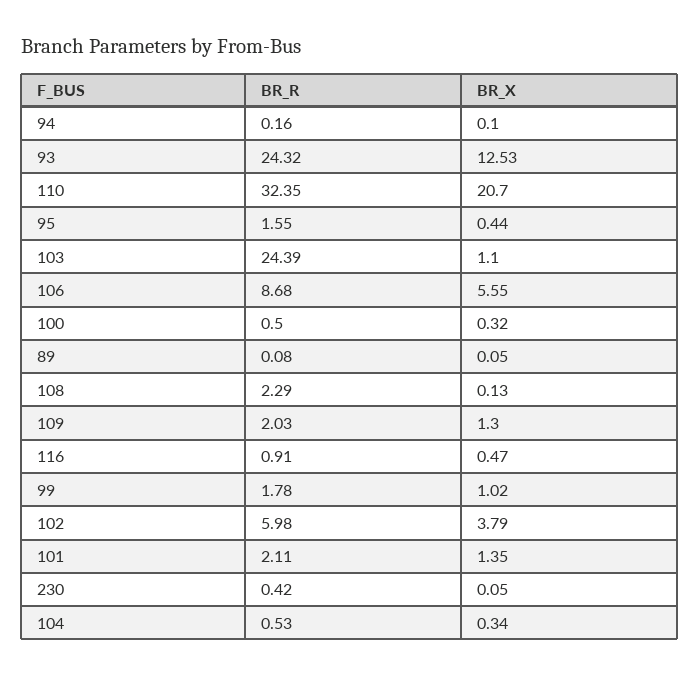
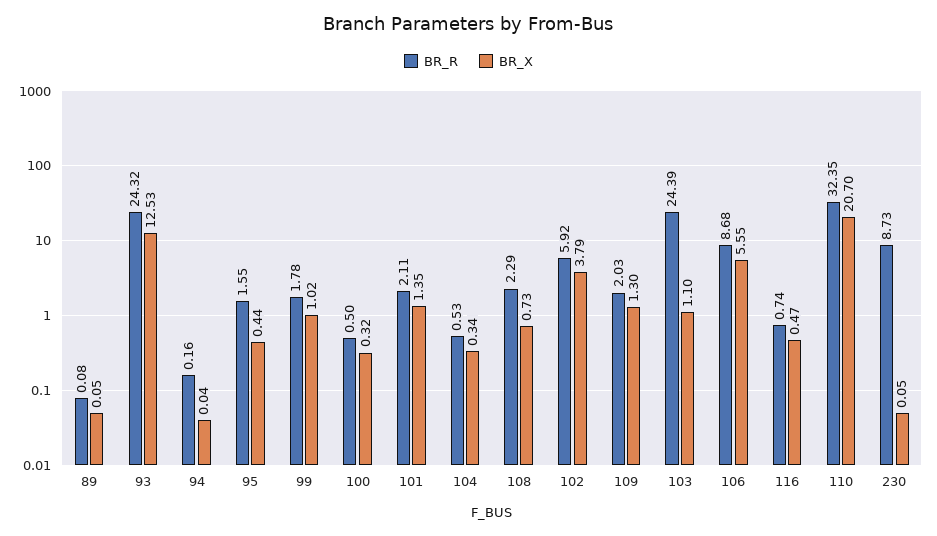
  {
    "BR_R": {
      "94": 0.16,
      "93": 24.32,
      "110": 32.35,
      "95": 1.55,
      "103": 24.39,
      "106": 8.68,
      "100": 0.5,
      "89": 0.08,
      "108": 2.29,
      "109": 2.03,
-     "116": 0.91,
+     "116": 0.74,
      "99": 1.78,
-     "102": 5.98,
+     "102": 5.92,
      "101": 2.11,
-     "230": 0.42,
+     "230": 8.73,
      "104": 0.53
    },
    "BR_X": {
-     "94": 0.1,
+     "94": 0.04,
      "93": 12.53,
      "110": 20.7,
      "95": 0.44,
      "103": 1.1,
      "106": 5.55,
      "100": 0.32,
      "89": 0.05,
-     "108": 0.13,
+     "108": 0.73,
      "109": 1.3,
      "116": 0.47,
      "99": 1.02,
      "102": 3.79,
      "101": 1.35,
      "230": 0.05,
      "104": 0.34
    }
  }

